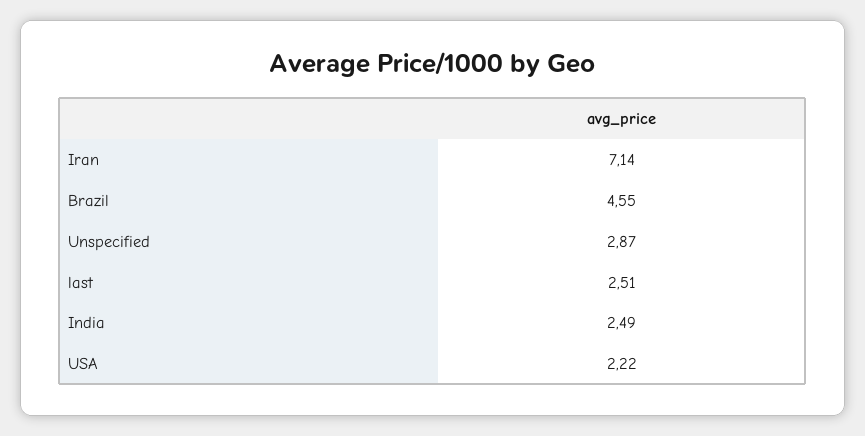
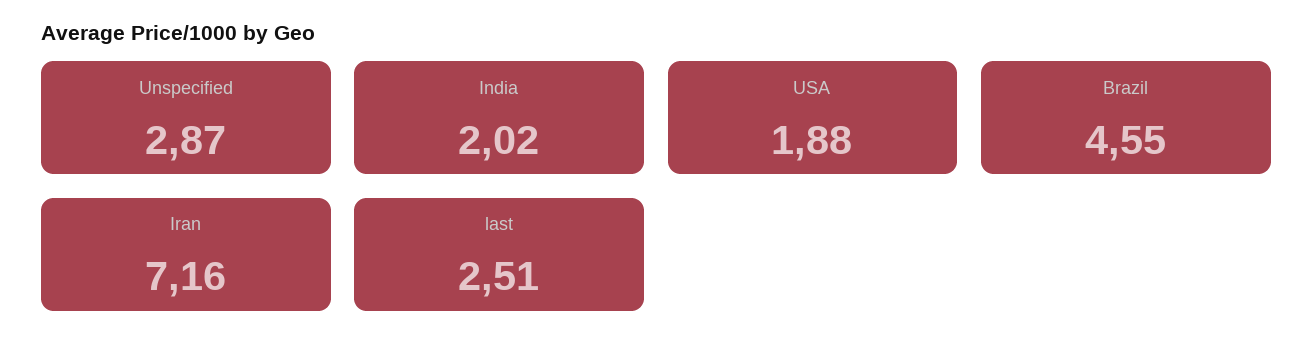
  {
-   "Iran": 7.14,
+   "Iran": 7.16,
    "Brazil": 4.55,
    "Unspecified": 2.87,
    "last": 2.51,
-   "India": 2.49,
+   "India": 2.02,
-   "USA": 2.22
+   "USA": 1.88
  }

